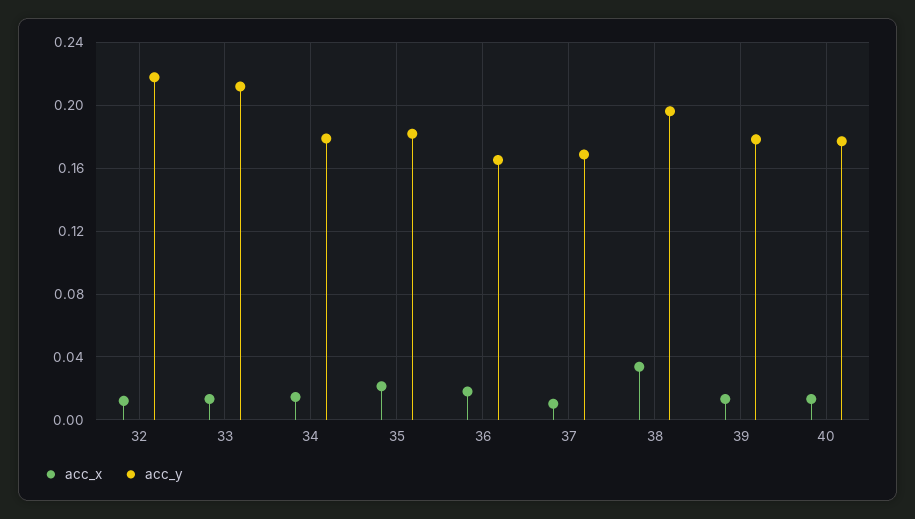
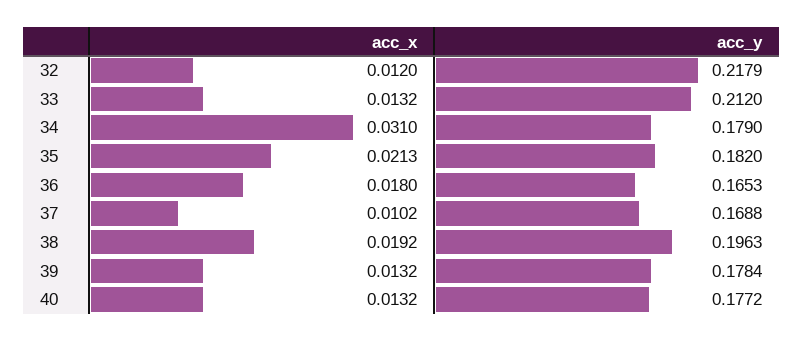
  {
    "acc_x": {
      "32": 0.012,
      "33": 0.0132,
-     "34": 0.015,
+     "34": 0.031,
      "35": 0.0213,
      "36": 0.018,
      "37": 0.0102,
-     "38": 0.035,
+     "38": 0.0192,
      "39": 0.0132,
      "40": 0.0132
    },
    "acc_y": {
      "32": 0.2179,
      "33": 0.212,
      "34": 0.179,
      "35": 0.182,
      "36": 0.1653,
      "37": 0.1688,
      "38": 0.1963,
      "39": 0.1784,
      "40": 0.1772
    }
  }

